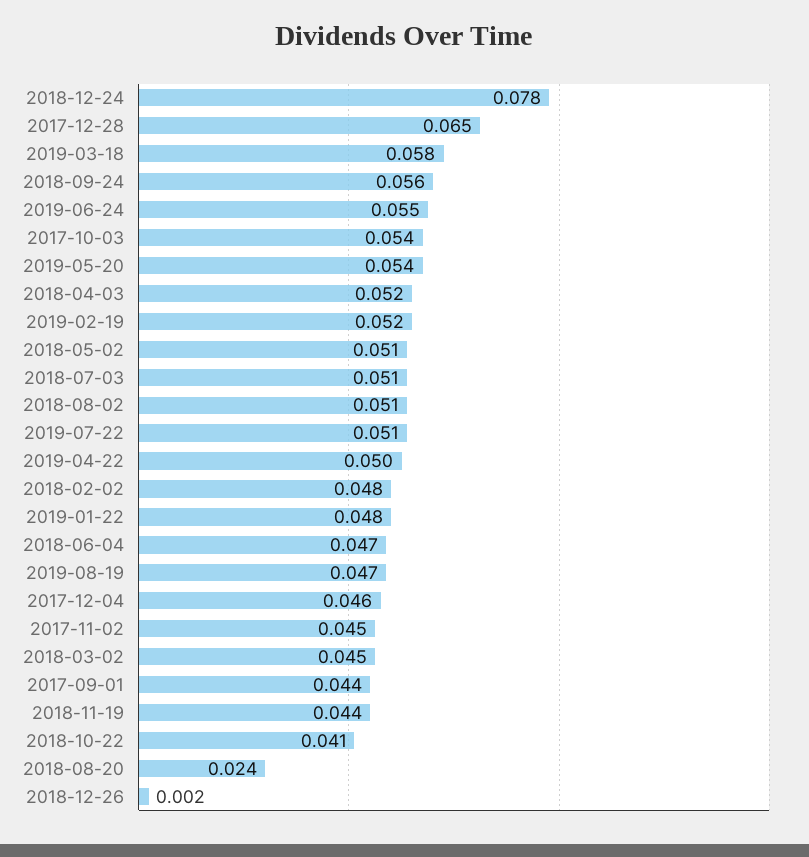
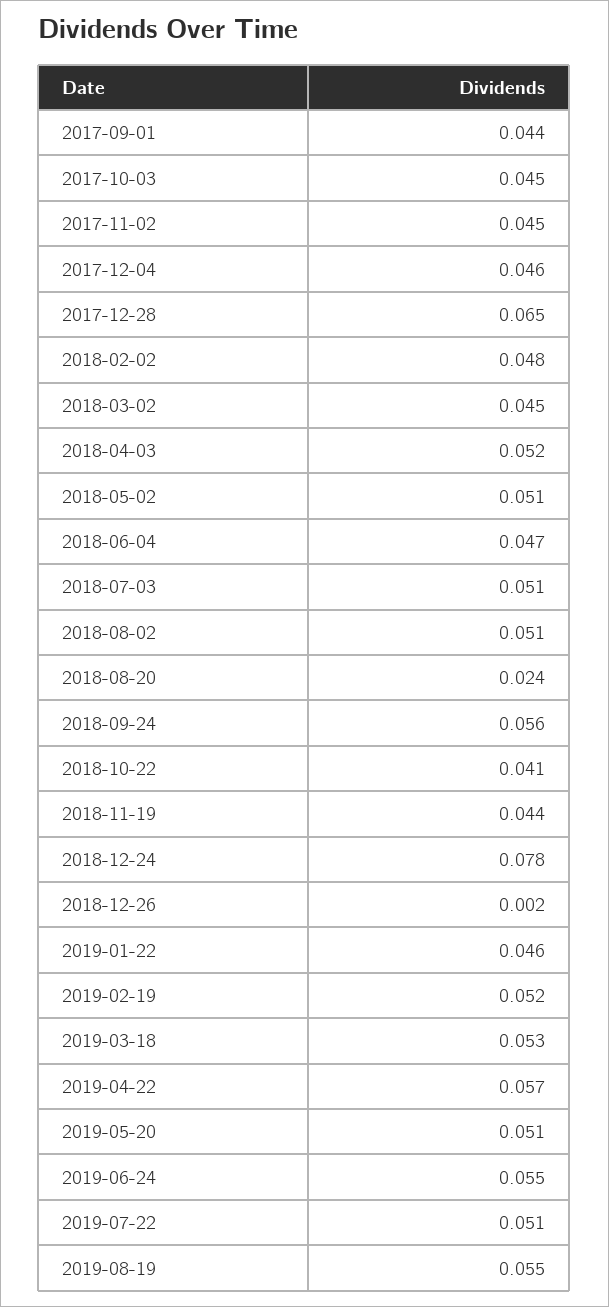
  {
    "2018-12-24": 0.078,
    "2017-12-28": 0.065,
-   "2019-03-18": 0.058,
+   "2019-03-18": 0.053,
    "2018-09-24": 0.056,
    "2019-06-24": 0.055,
-   "2017-10-03": 0.054,
+   "2017-10-03": 0.045,
-   "2019-05-20": 0.054,
+   "2019-05-20": 0.051,
    "2018-04-03": 0.052,
    "2019-02-19": 0.052,
    "2018-05-02": 0.051,
    "2018-07-03": 0.051,
    "2018-08-02": 0.051,
    "2019-07-22": 0.051,
-   "2019-04-22": 0.05,
+   "2019-04-22": 0.057,
    "2018-02-02": 0.048,
-   "2019-01-22": 0.048,
+   "2019-01-22": 0.046,
    "2018-06-04": 0.047,
-   "2019-08-19": 0.047,
+   "2019-08-19": 0.055,
    "2017-12-04": 0.046,
    "2017-11-02": 0.045,
    "2018-03-02": 0.045,
    "2017-09-01": 0.044,
    "2018-11-19": 0.044,
    "2018-10-22": 0.041,
    "2018-08-20": 0.024,
    "2018-12-26": 0.002
  }

